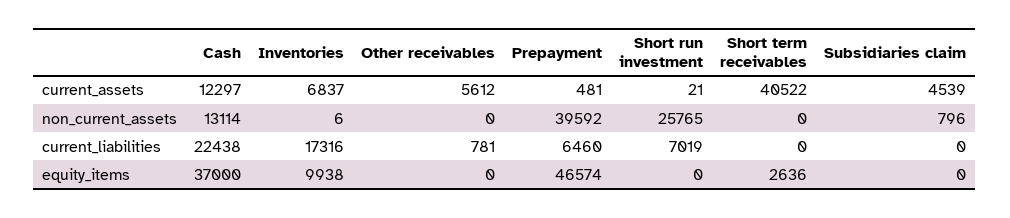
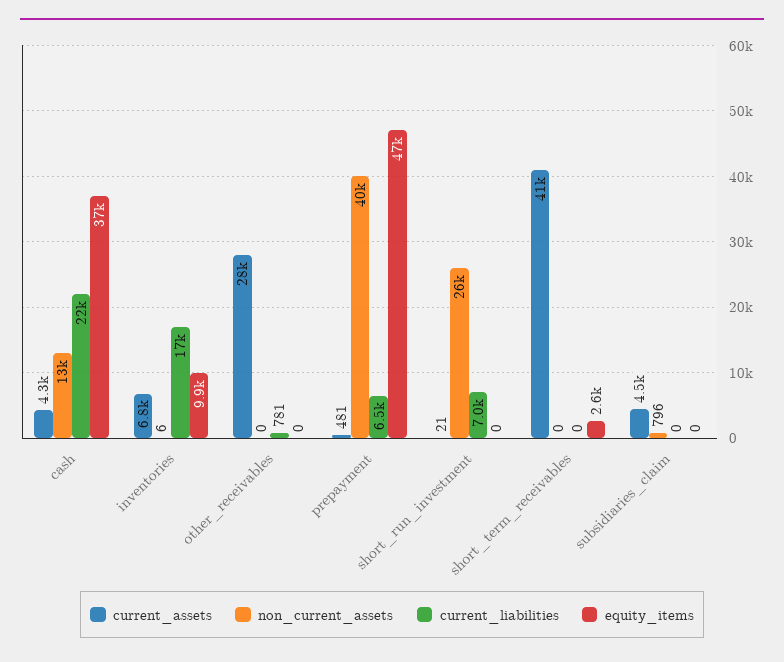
  {
    "current_assets": {
-     "Cash": 12297,
+     "Cash": 4300,
      "Inventories": 6837,
-     "Other receivables": 5612,
+     "Other receivables": 28000,
      "Prepayment": 481,
      "Short run investment": 21,
      "Short term receivables": 40522,
      "Subsidiaries claim": 4539
    },
    "non_current_assets": {
      "Cash": 13114,
      "Inventories": 6,
      "Other receivables": 0,
      "Prepayment": 39592,
      "Short run investment": 25765,
      "Short term receivables": 0,
      "Subsidiaries claim": 796
    },
    "current_liabilities": {
      "Cash": 22438,
      "Inventories": 17316,
      "Other receivables": 781,
      "Prepayment": 6460,
      "Short run investment": 7019,
      "Short term receivables": 0,
      "Subsidiaries claim": 0
    },
    "equity_items": {
      "Cash": 37000,
      "Inventories": 9938,
      "Other receivables": 0,
      "Prepayment": 46574,
      "Short run investment": 0,
      "Short term receivables": 2636,
      "Subsidiaries claim": 0
    }
  }

